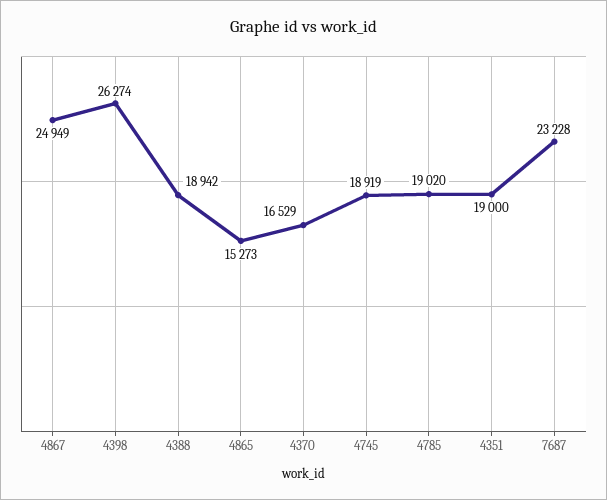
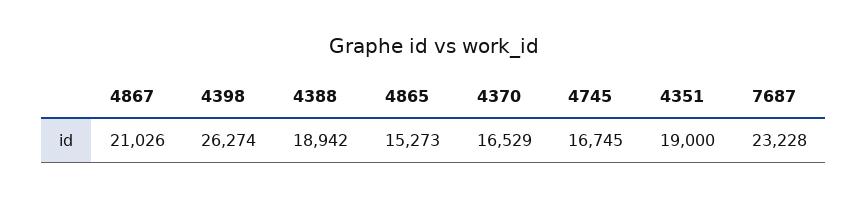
  {
-   "4867": 24949,
+   "4867": 21026,
    "4398": 26274,
    "4388": 18942,
    "4865": 15273,
    "4370": 16529,
-   "4745": 18919,
+   "4745": 16745,
-   "4785": 19020,
    "4351": 19000,
    "7687": 23228
  }

